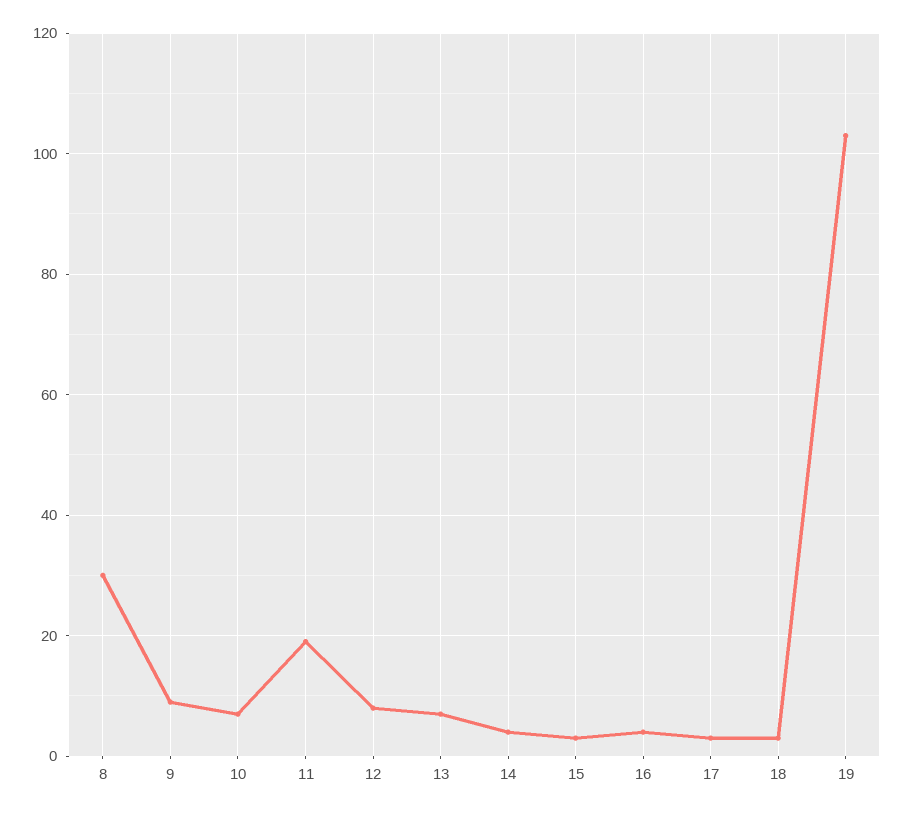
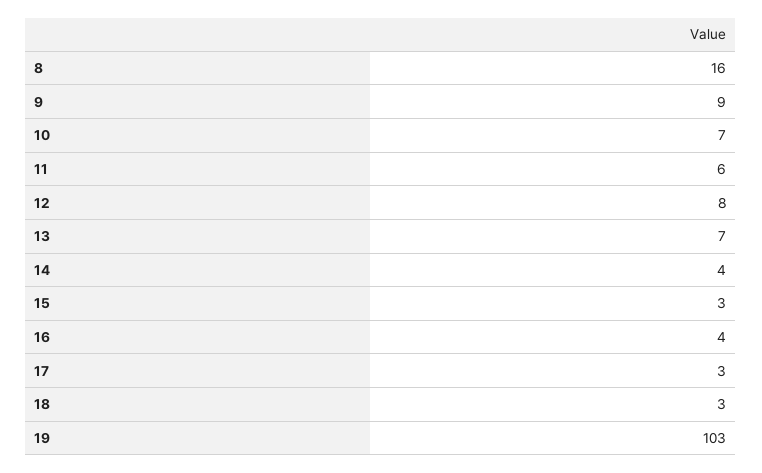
  {
-   "8": 30,
+   "8": 16,
    "9": 9,
    "10": 7,
-   "11": 20,
+   "11": 6,
    "12": 8,
    "13": 7,
    "14": 4,
    "15": 3,
    "16": 4,
    "17": 3,
    "18": 3,
    "19": 103
  }

